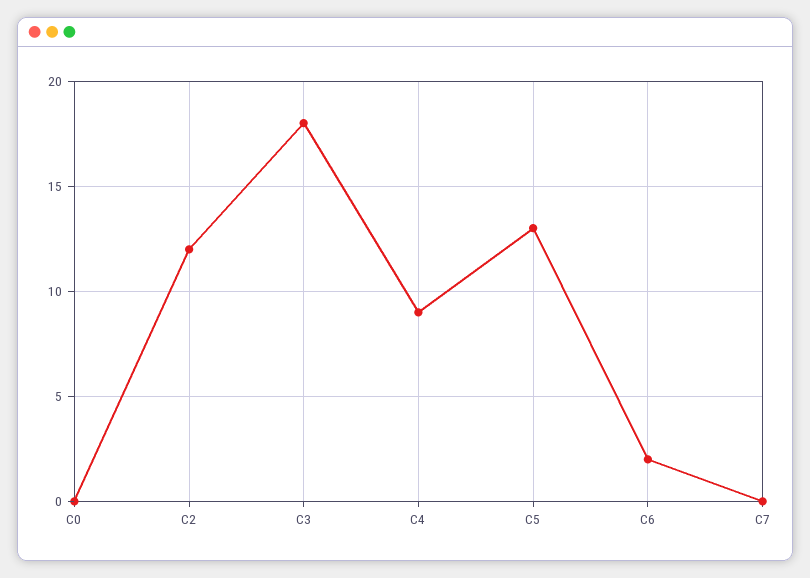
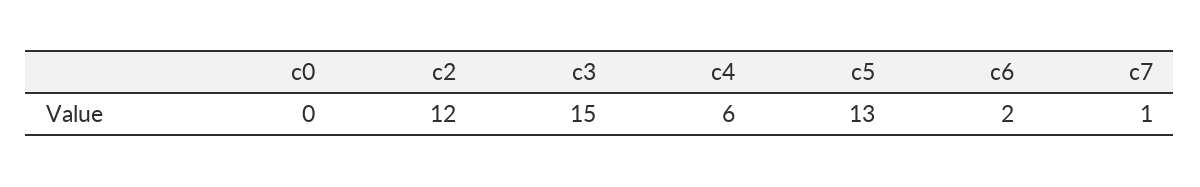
  {
    "C0": 0,
    "C2": 12,
-   "C3": 18,
+   "C3": 15,
-   "C4": 9,
+   "C4": 6,
    "C5": 13,
    "C6": 2,
-   "C7": 0
+   "C7": 1
  }

